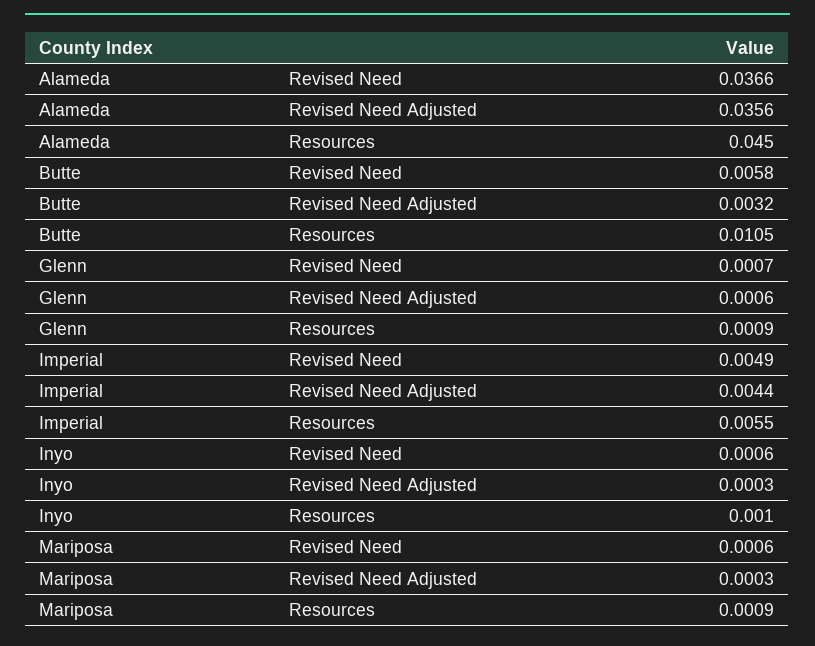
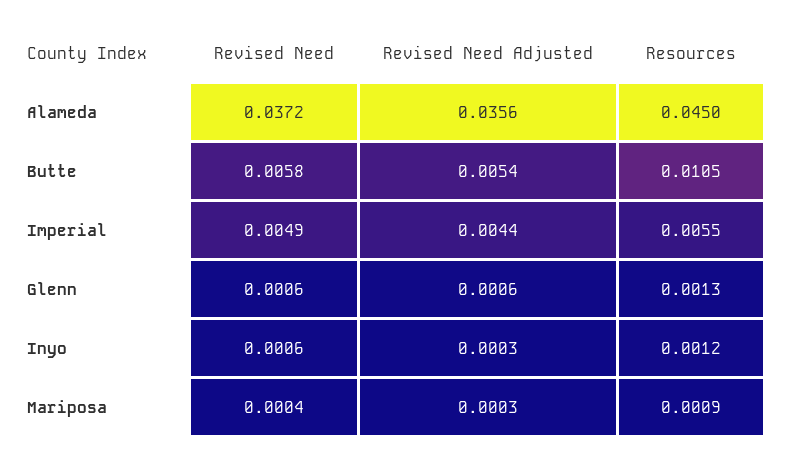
  {
    "Alameda": {
-     "Revised Need": 0.0366,
+     "Revised Need": 0.0372,
      "Revised Need Adjusted": 0.0356,
      "Resources": 0.045
    },
    "Butte": {
      "Revised Need": 0.0058,
-     "Revised Need Adjusted": 0.0032,
+     "Revised Need Adjusted": 0.0054,
      "Resources": 0.0105
    },
    "Glenn": {
-     "Revised Need": 0.0007,
+     "Revised Need": 0.0006,
      "Revised Need Adjusted": 0.0006,
-     "Resources": 0.0009
+     "Resources": 0.0013
    },
    "Imperial": {
      "Revised Need": 0.0049,
      "Revised Need Adjusted": 0.0044,
      "Resources": 0.0055
    },
    "Inyo": {
      "Revised Need": 0.0006,
      "Revised Need Adjusted": 0.0003,
-     "Resources": 0.001
+     "Resources": 0.0012
    },
    "Mariposa": {
-     "Revised Need": 0.0006,
+     "Revised Need": 0.0004,
      "Revised Need Adjusted": 0.0003,
      "Resources": 0.0009
    }
  }

